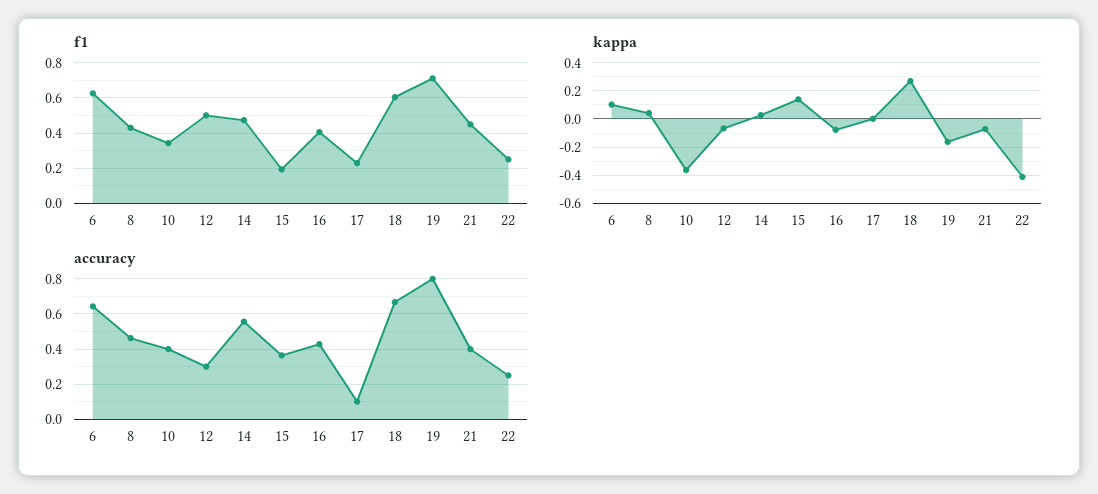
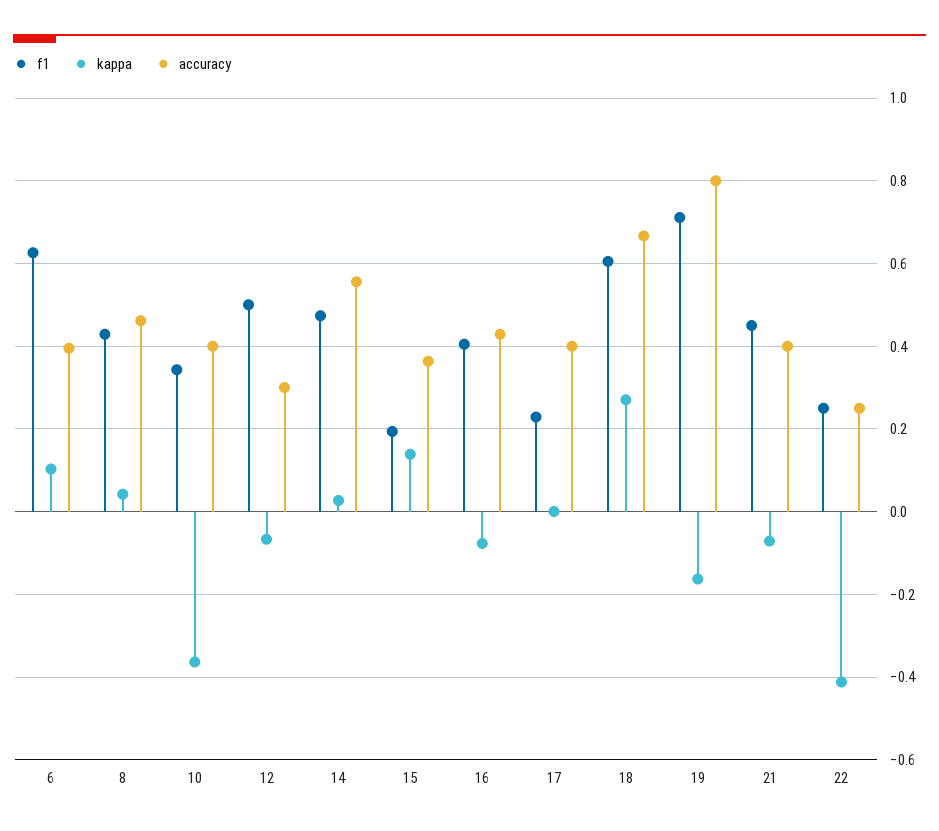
  {
    "f1": {
      "6": 0.62,
      "8": 0.42,
      "10": 0.34,
      "12": 0.5,
      "14": 0.48,
      "15": 0.2,
      "16": 0.4,
      "17": 0.22,
      "18": 0.6,
      "19": 0.72,
      "21": 0.46,
      "22": 0.26
    },
    "kappa": {
      "6": 0.1,
      "8": 0.04,
      "10": -0.36,
      "12": -0.06,
      "14": 0.02,
      "15": 0.14,
      "16": -0.08,
      "17": 0,
      "18": 0.28,
      "19": -0.16,
      "21": -0.08,
      "22": -0.42
    },
    "accuracy": {
-     "6": 0.65,
+     "6": 0.4,
      "8": 0.46,
      "10": 0.4,
      "12": 0.3,
      "14": 0.56,
      "15": 0.36,
      "16": 0.42,
-     "17": 0.1,
+     "17": 0.4,
      "18": 0.66,
      "19": 0.8,
      "21": 0.4,
      "22": 0.26
    }
  }

